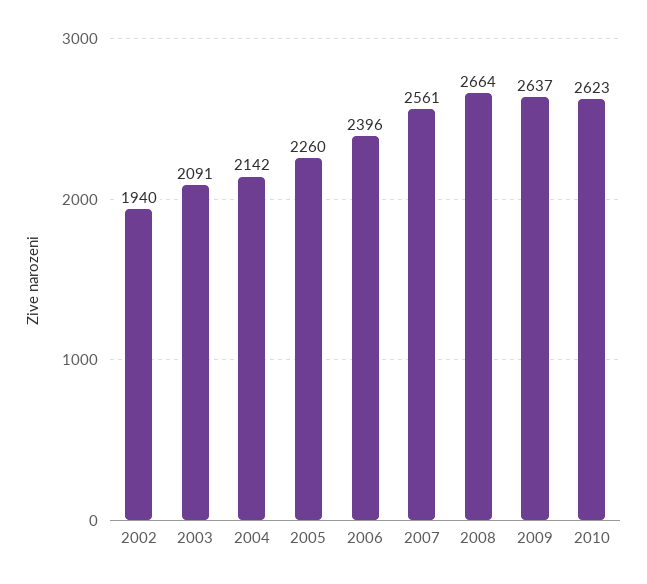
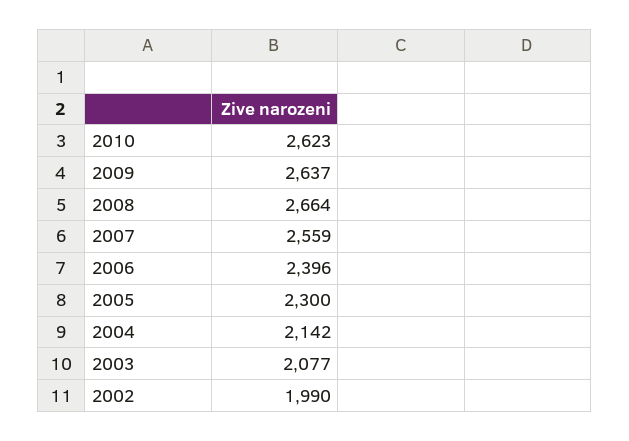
  {
-   "2002": 1940,
+   "2002": 1990,
-   "2003": 2091,
+   "2003": 2077,
    "2004": 2142,
-   "2005": 2260,
+   "2005": 2300,
    "2006": 2396,
-   "2007": 2561,
+   "2007": 2559,
    "2008": 2664,
    "2009": 2637,
    "2010": 2623
  }

